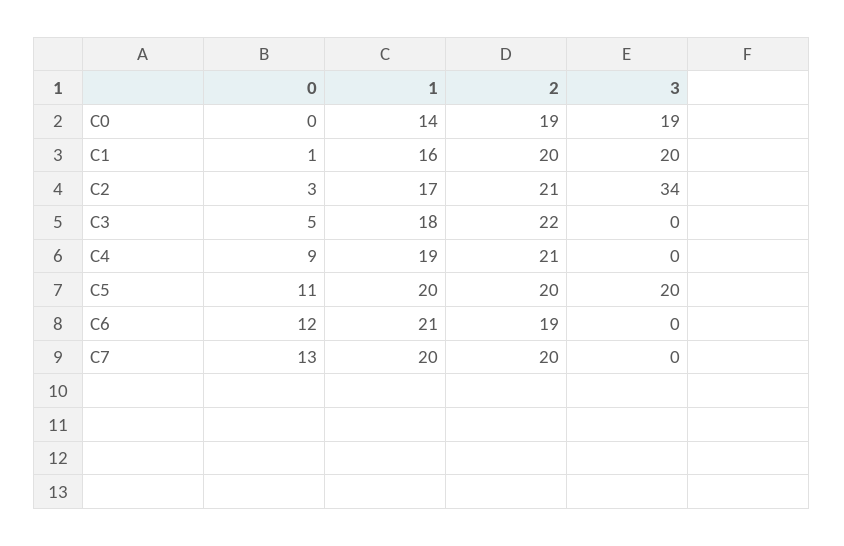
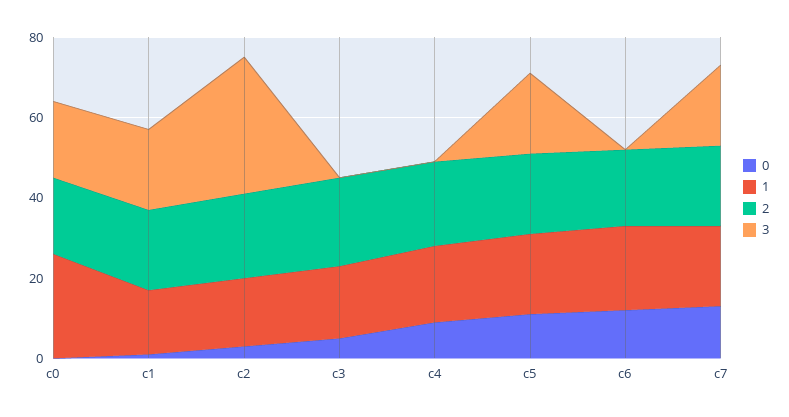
  {
    "0": {
      "C0": 0,
      "C1": 1,
      "C2": 3,
      "C3": 5,
      "C4": 9,
      "C5": 11,
      "C6": 12,
      "C7": 13
    },
    "1": {
-     "C0": 14,
+     "C0": 25,
      "C1": 16,
      "C2": 17,
      "C3": 18,
      "C4": 19,
      "C5": 20,
      "C6": 21,
      "C7": 20
    },
    "2": {
      "C0": 19,
      "C1": 20,
      "C2": 21,
      "C3": 22,
      "C4": 21,
      "C5": 20,
      "C6": 19,
      "C7": 20
    },
    "3": {
      "C0": 19,
      "C1": 20,
      "C2": 34,
      "C3": 0,
      "C4": 0,
      "C5": 20,
      "C6": 0,
-     "C7": 0
+     "C7": 20
    }
  }

